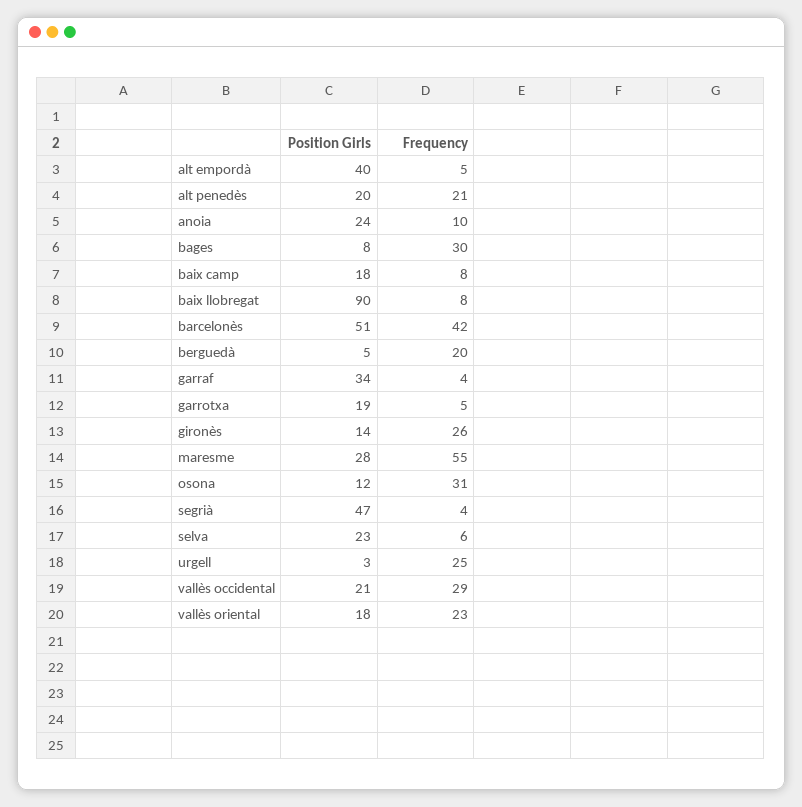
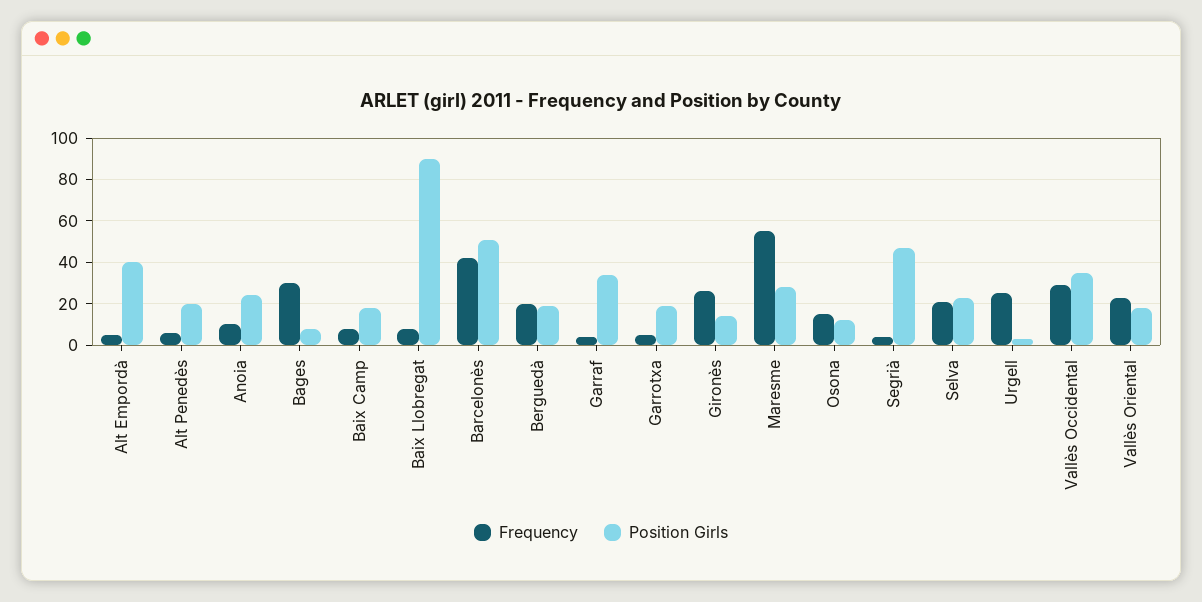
  {
    "Position Girls": {
      "alt empordà": 40,
      "alt penedès": 20,
      "anoia": 24,
      "bages": 8,
      "baix camp": 18,
      "baix llobregat": 90,
      "barcelonès": 51,
-     "berguedà": 5,
+     "berguedà": 20,
      "garraf": 34,
      "garrotxa": 19,
      "gironès": 14,
      "maresme": 28,
      "osona": 12,
      "segrià": 47,
      "selva": 23,
      "urgell": 3,
-     "vallès occidental": 21,
+     "vallès occidental": 35,
      "vallès oriental": 18
    },
    "Frequency": {
      "alt empordà": 5,
-     "alt penedès": 21,
+     "alt penedès": 5,
      "anoia": 10,
      "bages": 30,
      "baix camp": 8,
      "baix llobregat": 8,
      "barcelonès": 42,
      "berguedà": 20,
      "garraf": 4,
      "garrotxa": 5,
      "gironès": 26,
      "maresme": 55,
-     "osona": 31,
+     "osona": 15,
      "segrià": 4,
-     "selva": 6,
+     "selva": 20,
      "urgell": 25,
      "vallès occidental": 29,
      "vallès oriental": 23
    }
  }

